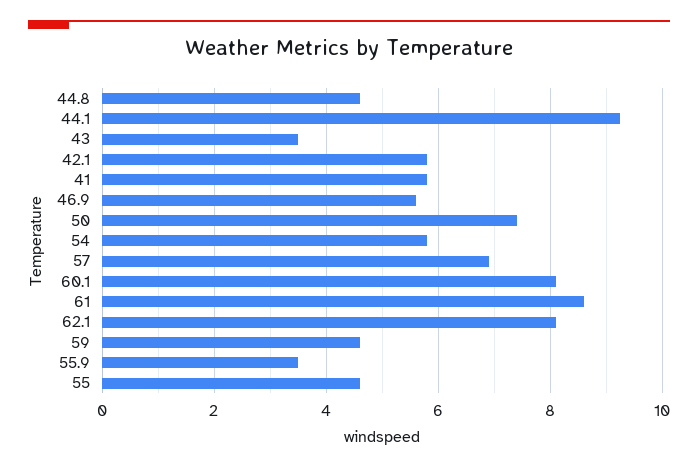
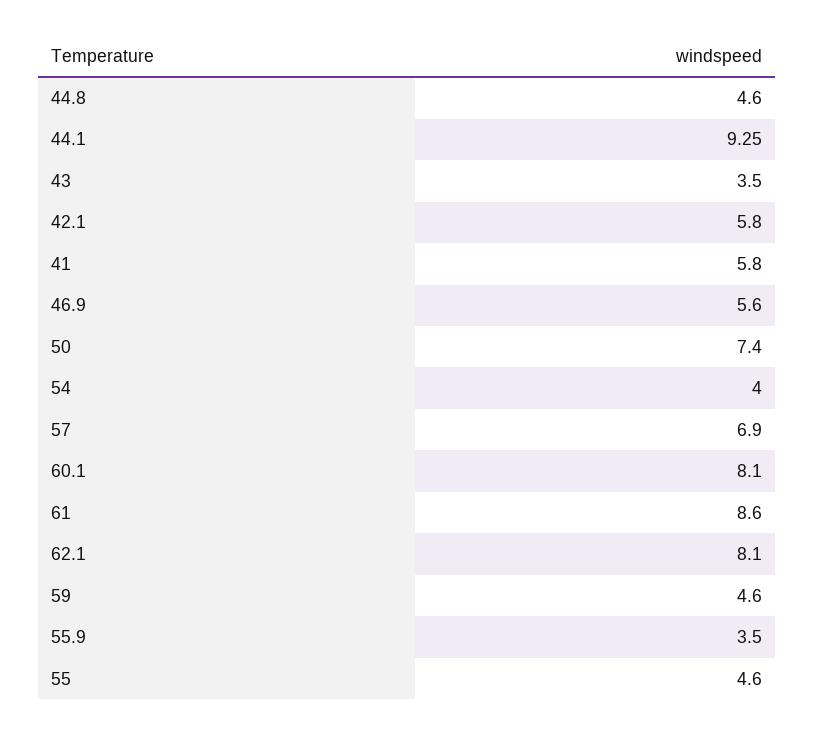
  {
    "44.8": 4.6,
    "44.1": 9.25,
    "43": 3.5,
    "42.1": 5.8,
    "41": 5.8,
    "46.9": 5.6,
    "50": 7.4,
-   "54": 5.8,
+   "54": 4,
    "57": 6.9,
    "60.1": 8.1,
    "61": 8.6,
    "62.1": 8.1,
    "59": 4.6,
    "55.9": 3.5,
    "55": 4.6
  }

